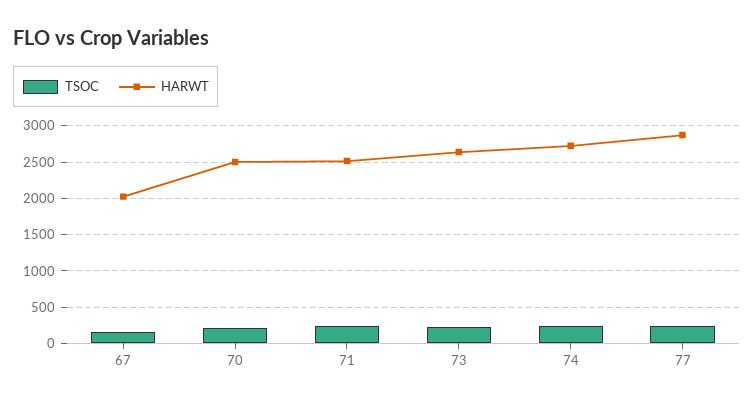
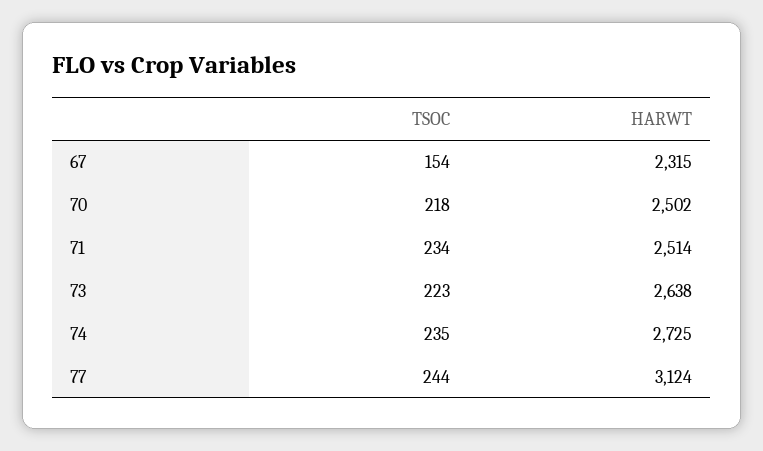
  {
    "TSOC": {
      "67": 154,
      "70": 218,
      "71": 234,
      "73": 223,
      "74": 235,
      "77": 244
    },
    "HARWT": {
-     "67": 2000,
+     "67": 2315,
      "70": 2502,
      "71": 2514,
      "73": 2638,
      "74": 2725,
-     "77": 2900
+     "77": 3124
    }
  }

